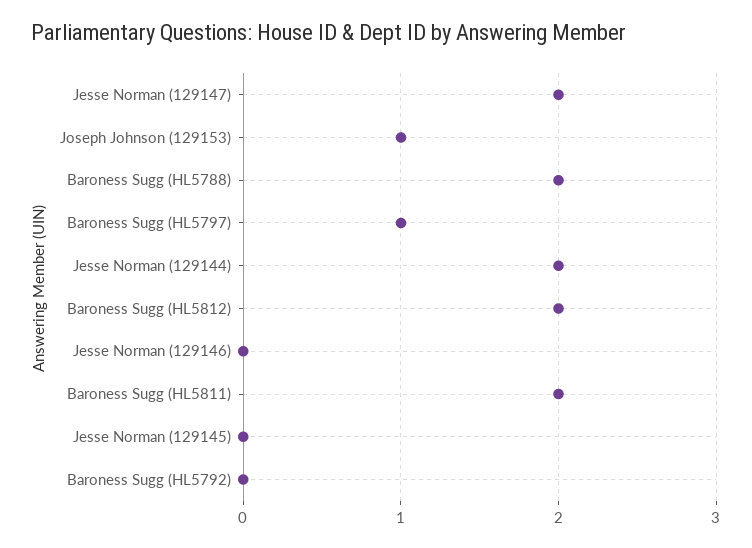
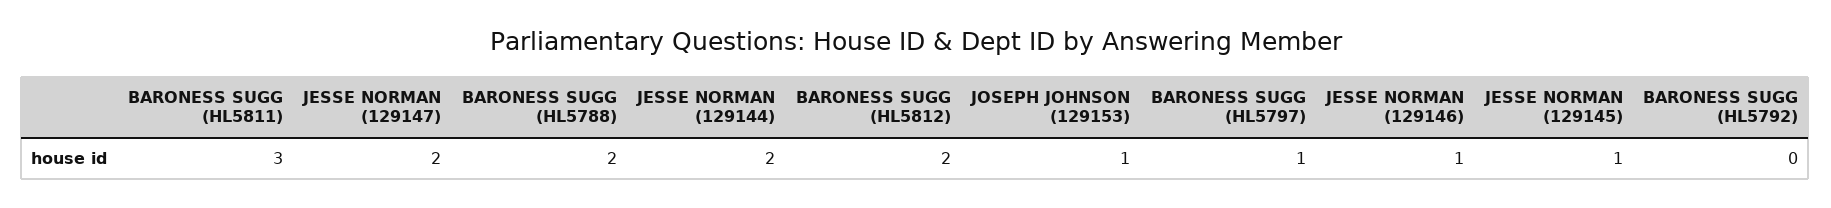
  {
    "Jesse Norman (129147)": 2,
    "Joseph Johnson (129153)": 1,
    "Baroness Sugg (HL5788)": 2,
    "Baroness Sugg (HL5797)": 1,
    "Jesse Norman (129144)": 2,
    "Baroness Sugg (HL5812)": 2,
-   "Jesse Norman (129146)": 0,
+   "Jesse Norman (129146)": 1,
-   "Baroness Sugg (HL5811)": 2,
+   "Baroness Sugg (HL5811)": 3,
-   "Jesse Norman (129145)": 0,
+   "Jesse Norman (129145)": 1,
    "Baroness Sugg (HL5792)": 0
  }

